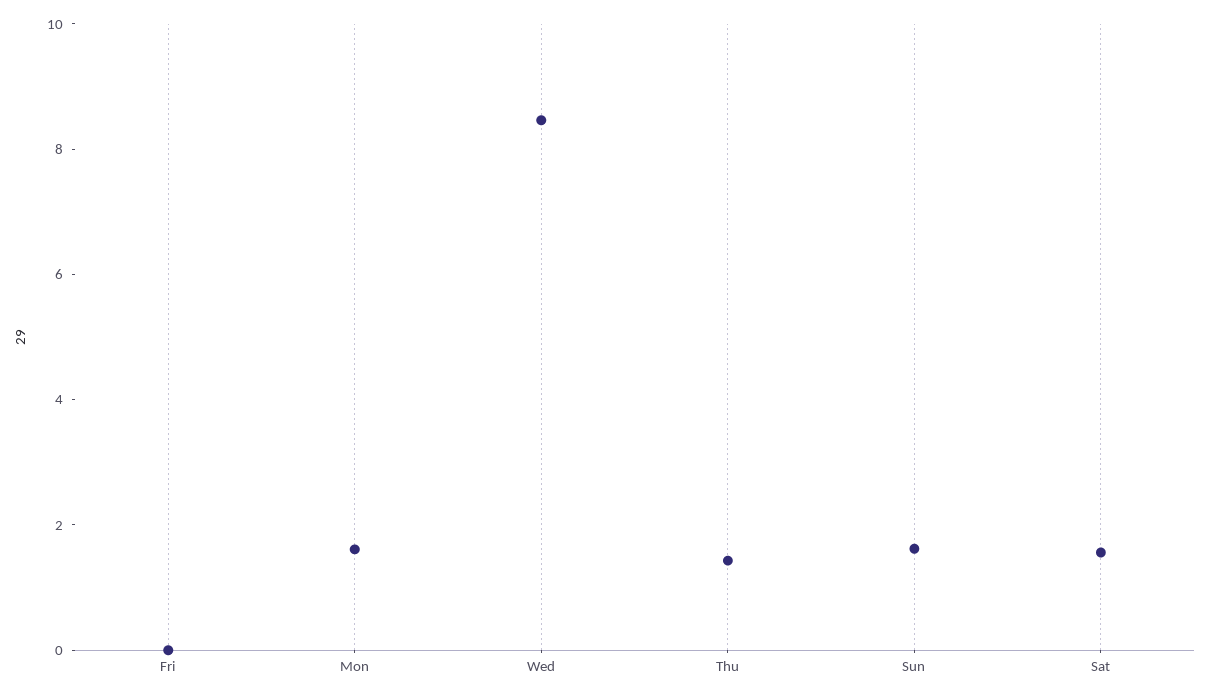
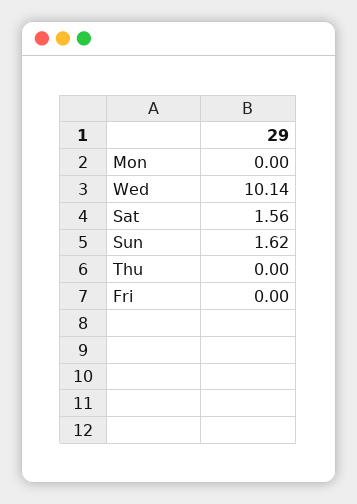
  {
    "Fri": 0,
-   "Mon": 1.5,
+   "Mon": 0,
-   "Wed": 8.5,
+   "Wed": 10.14,
-   "Thu": 1.5,
+   "Thu": 0,
    "Sun": 1.62,
    "Sat": 1.56
  }

